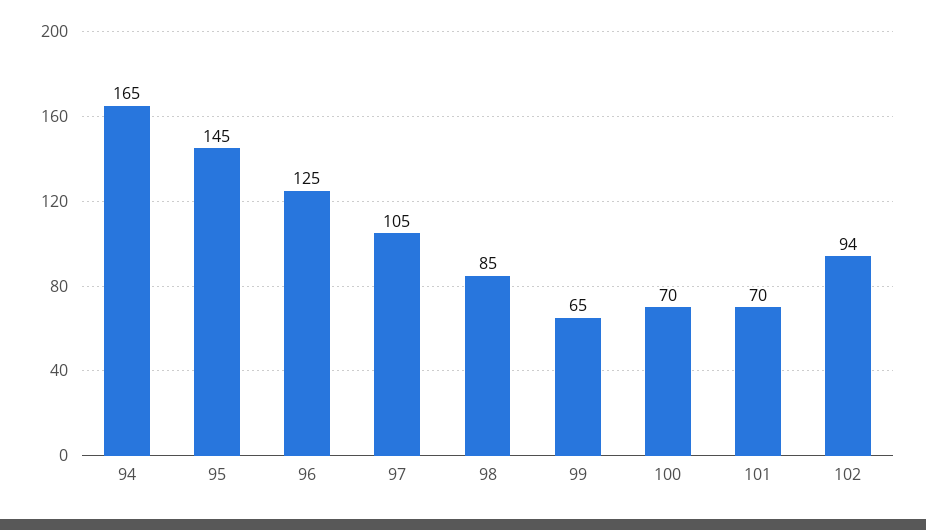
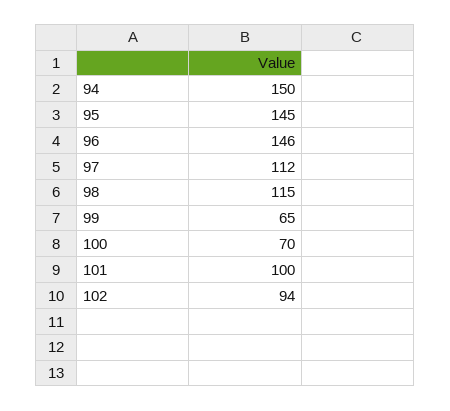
  {
-   "94": 165,
+   "94": 150,
    "95": 145,
-   "96": 125,
+   "96": 146,
-   "97": 105,
+   "97": 112,
-   "98": 85,
+   "98": 115,
    "99": 65,
    "100": 70,
-   "101": 70,
+   "101": 100,
    "102": 94
  }

